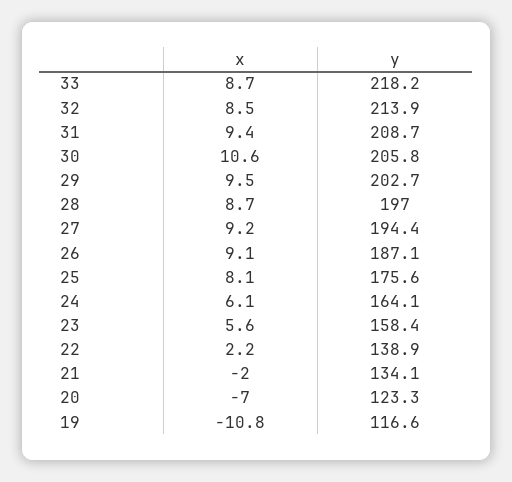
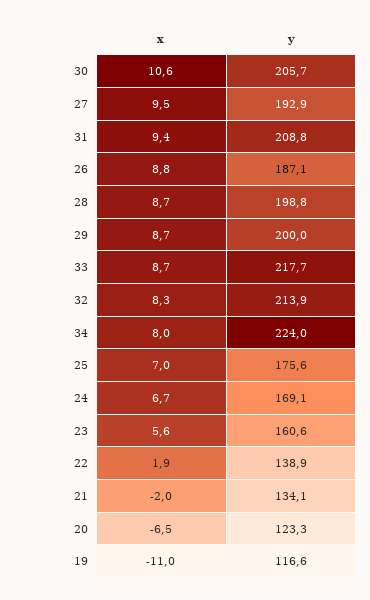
  {
    "x": {
      "33": 8.7,
-     "32": 8.5,
+     "32": 8.3,
      "31": 9.4,
      "30": 10.6,
-     "29": 9.5,
+     "29": 8.7,
      "28": 8.7,
-     "27": 9.2,
+     "27": 9.5,
-     "26": 9.1,
+     "26": 8.8,
-     "25": 8.1,
+     "25": 7,
-     "24": 6.1,
+     "24": 6.7,
      "23": 5.6,
-     "22": 2.2,
+     "22": 1.9,
      "21": -2,
-     "20": -7,
+     "20": -6.5,
-     "19": -10.8
+     "19": -11,
+     "34": 8
    },
    "y": {
-     "33": 218.2,
+     "33": 217.7,
      "32": 213.9,
-     "31": 208.7,
+     "31": 208.8,
-     "30": 205.8,
+     "30": 205.7,
-     "29": 202.7,
+     "29": 200,
-     "28": 197,
+     "28": 198.8,
-     "27": 194.4,
+     "27": 192.9,
      "26": 187.1,
      "25": 175.6,
-     "24": 164.1,
+     "24": 169.1,
-     "23": 158.4,
+     "23": 160.6,
      "22": 138.9,
      "21": 134.1,
      "20": 123.3,
-     "19": 116.6
+     "19": 116.6,
+     "34": 224
    }
  }

